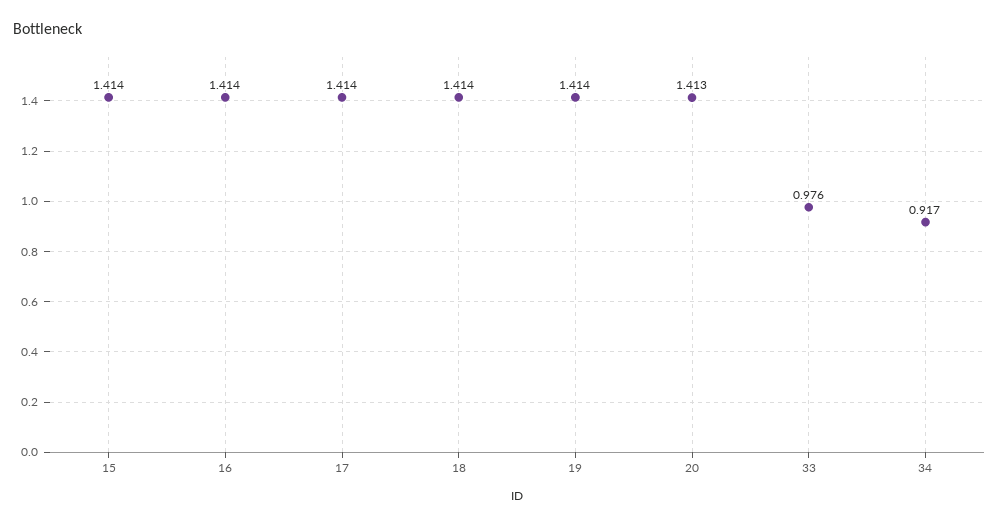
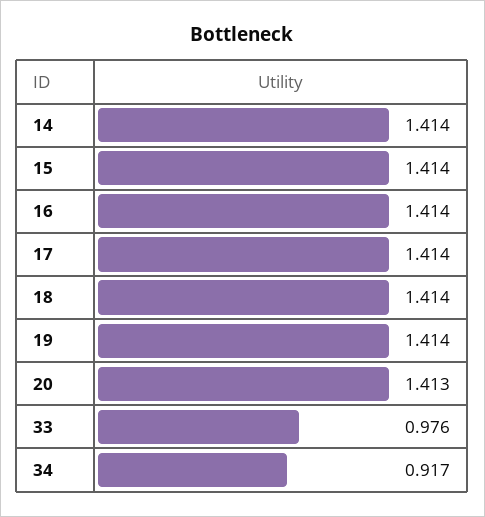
  {
    "15": 1.414,
    "16": 1.414,
    "17": 1.414,
    "18": 1.414,
    "19": 1.414,
    "20": 1.413,
    "33": 0.976,
-   "34": 0.917
+   "34": 0.917,
+   "14": 1.414
  }

